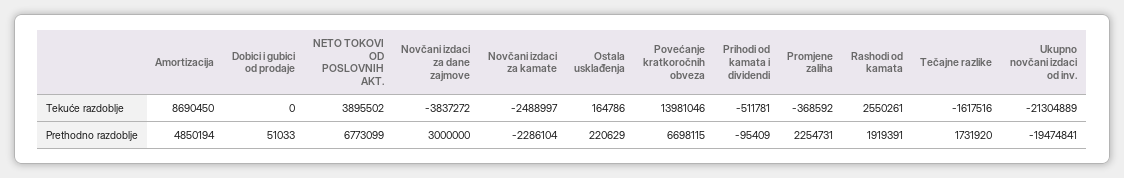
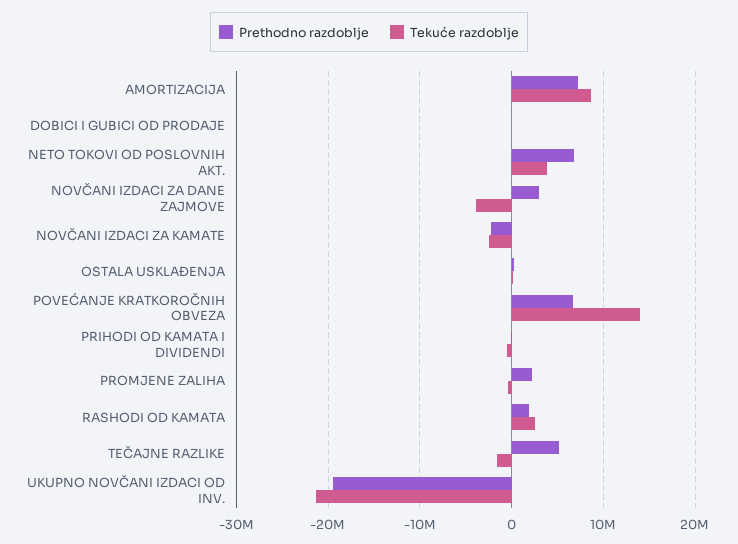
  {
    "Tekuće razdoblje": {
      "Amortizacija": 8690450,
      "Dobici i gubici od prodaje": 0,
      "NETO TOKOVI OD POSLOVNIH AKT.": 3895502,
      "Novčani izdaci za dane zajmove": -3837272,
      "Novčani izdaci za kamate": -2488997,
      "Ostala usklađenja": 164786,
      "Povećanje kratkoročnih obveza": 13981046,
      "Prihodi od kamata i dividendi": -511781,
      "Promjene zaliha": -368592,
      "Rashodi od kamata": 2550261,
      "Tečajne razlike": -1617516,
      "Ukupno novčani izdaci od inv.": -21304889
    },
    "Prethodno razdoblje": {
-     "Amortizacija": 4850194,
+     "Amortizacija": 7000000,
      "Dobici i gubici od prodaje": 51033,
      "NETO TOKOVI OD POSLOVNIH AKT.": 6773099,
      "Novčani izdaci za dane zajmove": 3000000,
      "Novčani izdaci za kamate": -2286104,
      "Ostala usklađenja": 220629,
      "Povećanje kratkoročnih obveza": 6698115,
      "Prihodi od kamata i dividendi": -95409,
      "Promjene zaliha": 2254731,
      "Rashodi od kamata": 1919391,
-     "Tečajne razlike": 1731920,
+     "Tečajne razlike": 5000000,
      "Ukupno novčani izdaci od inv.": -19474841
    }
  }

